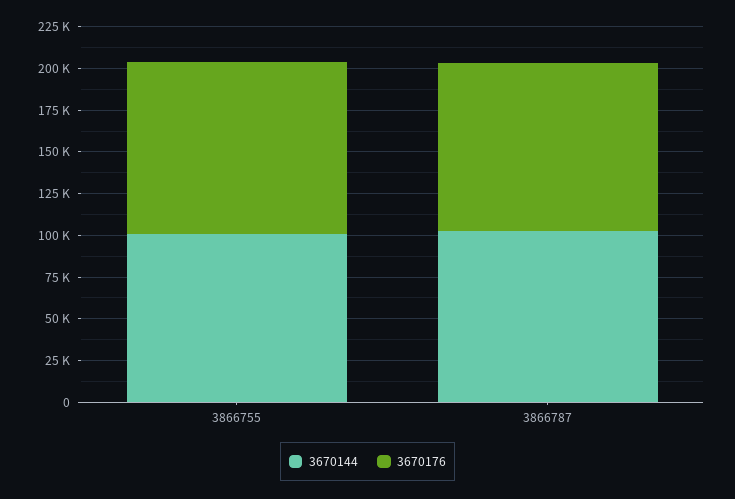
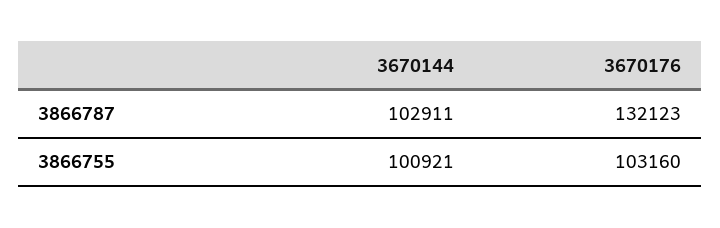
  {
    "3670144": {
      "3866755": 100921,
      "3866787": 102911
    },
    "3670176": {
      "3866755": 103160,
-     "3866787": 100000
+     "3866787": 132123
    }
  }

